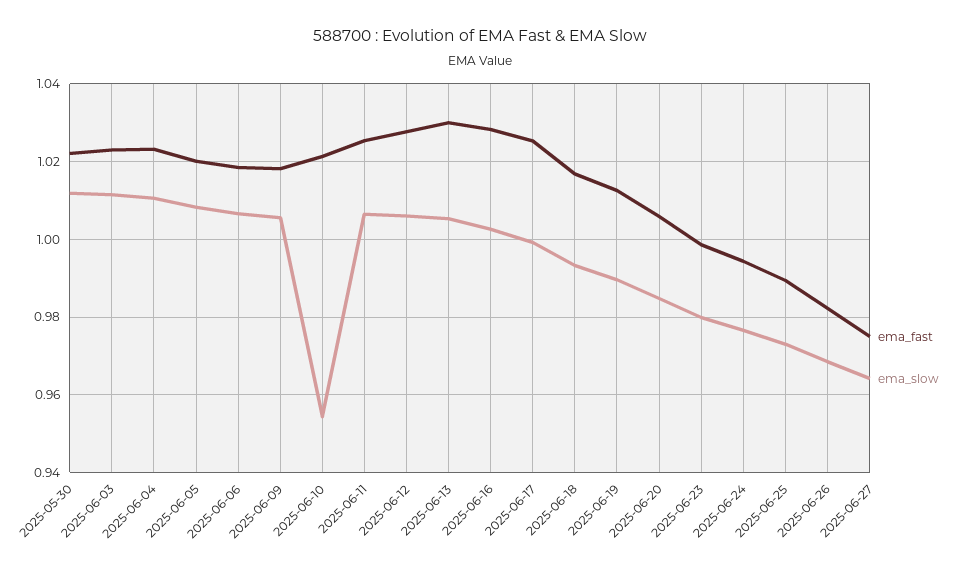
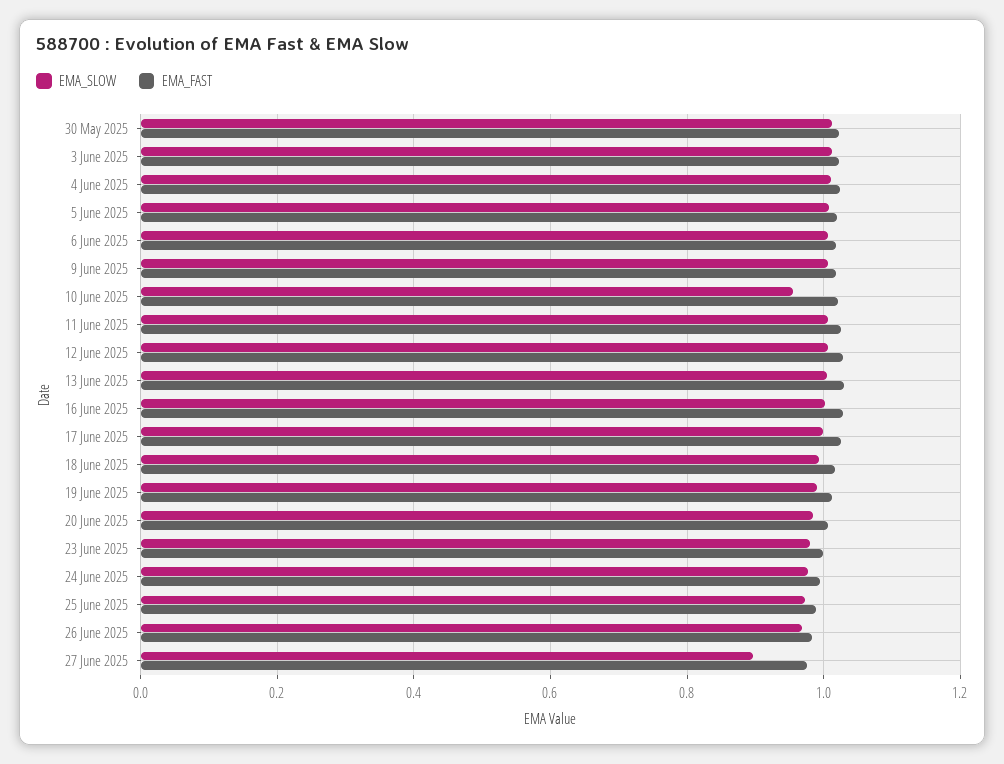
  {
    "ema_fast": {
      "2025-05-30": 1.022,
      "2025-06-03": 1.024,
      "2025-06-04": 1.024,
      "2025-06-05": 1.02,
      "2025-06-06": 1.018,
      "2025-06-09": 1.018,
      "2025-06-10": 1.022,
      "2025-06-11": 1.026,
      "2025-06-12": 1.028,
      "2025-06-13": 1.03,
      "2025-06-16": 1.028,
      "2025-06-17": 1.026,
      "2025-06-18": 1.016,
      "2025-06-19": 1.012,
      "2025-06-20": 1.006,
      "2025-06-23": 0.998,
      "2025-06-24": 0.994,
      "2025-06-25": 0.99,
      "2025-06-26": 0.982,
      "2025-06-27": 0.976
    },
    "ema_slow": {
      "2025-05-30": 1.012,
      "2025-06-03": 1.012,
      "2025-06-04": 1.01,
      "2025-06-05": 1.008,
      "2025-06-06": 1.006,
      "2025-06-09": 1.006,
      "2025-06-10": 0.954,
      "2025-06-11": 1.006,
      "2025-06-12": 1.006,
      "2025-06-13": 1.006,
      "2025-06-16": 1.002,
      "2025-06-17": 1,
      "2025-06-18": 0.994,
      "2025-06-19": 0.99,
      "2025-06-20": 0.984,
      "2025-06-23": 0.98,
      "2025-06-24": 0.976,
      "2025-06-25": 0.974,
      "2025-06-26": 0.968,
-     "2025-06-27": 0.964
+     "2025-06-27": 0.9
    }
  }

